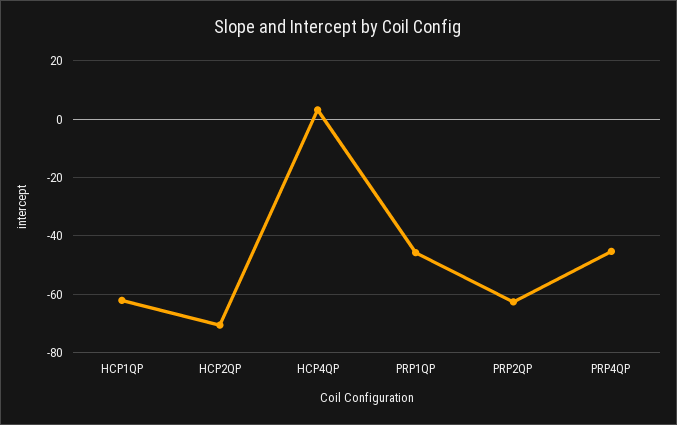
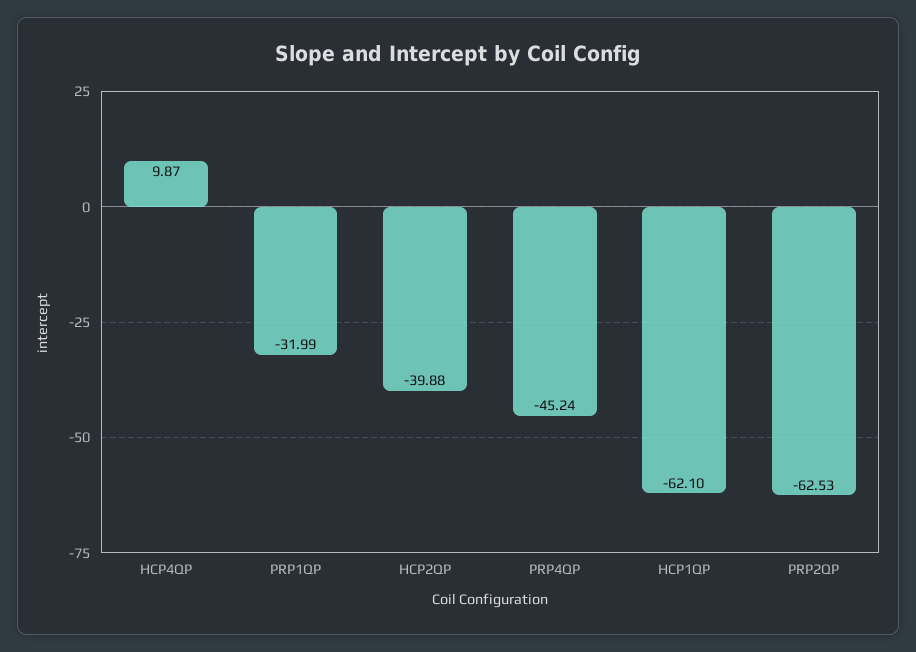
  {
    "HCP1QP": -62.1,
-   "HCP2QP": -70,
+   "HCP2QP": -39.88,
-   "HCP4QP": 2.5,
+   "HCP4QP": 9.87,
-   "PRP1QP": -45,
+   "PRP1QP": -31.99,
    "PRP2QP": -62.53,
    "PRP4QP": -45.24
  }

